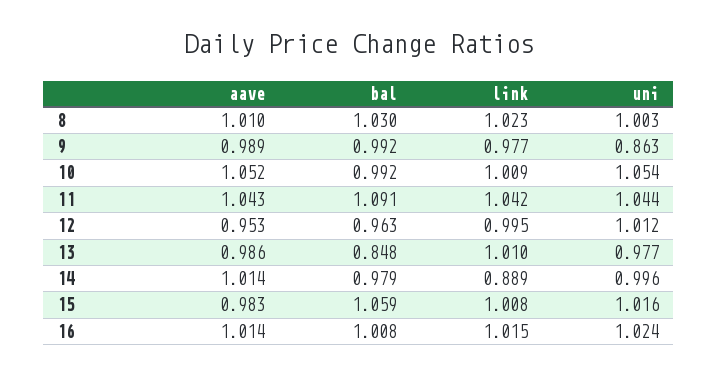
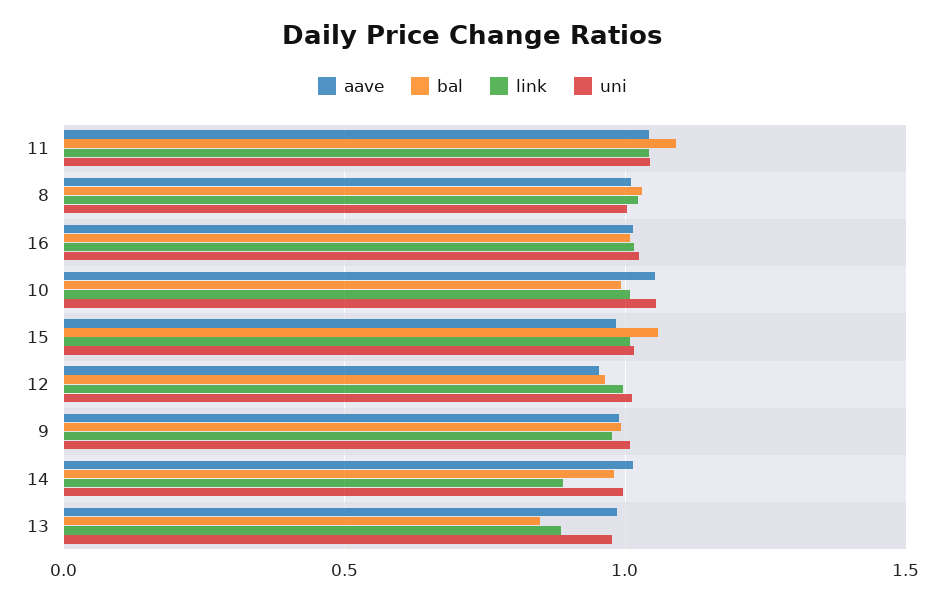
  {
    "aave": {
      "8": 1.01,
      "9": 0.989,
      "10": 1.052,
      "11": 1.043,
      "12": 0.953,
      "13": 0.986,
      "14": 1.014,
      "15": 0.983,
      "16": 1.014
    },
    "bal": {
      "8": 1.03,
      "9": 0.992,
      "10": 0.992,
      "11": 1.091,
      "12": 0.963,
      "13": 0.848,
      "14": 0.979,
      "15": 1.059,
      "16": 1.008
    },
    "link": {
      "8": 1.023,
      "9": 0.977,
      "10": 1.009,
      "11": 1.042,
      "12": 0.995,
-     "13": 1.01,
+     "13": 0.9,
      "14": 0.889,
      "15": 1.008,
      "16": 1.015
    },
    "uni": {
      "8": 1.003,
-     "9": 0.863,
+     "9": 1,
      "10": 1.054,
      "11": 1.044,
      "12": 1.012,
      "13": 0.977,
      "14": 0.996,
      "15": 1.016,
      "16": 1.024
    }
  }

